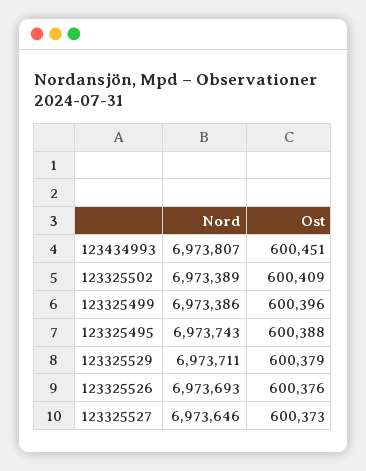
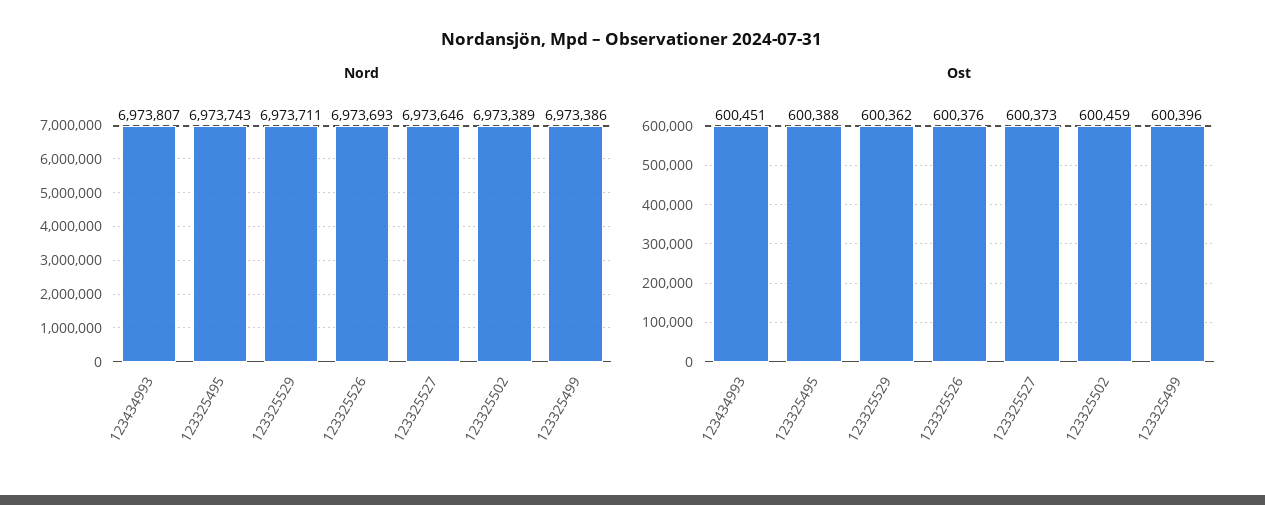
  {
    "Nord": {
      "123434993": 6973807,
      "123325502": 6973389,
      "123325499": 6973386,
      "123325495": 6973743,
      "123325529": 6973711,
      "123325526": 6973693,
      "123325527": 6973646
    },
    "Ost": {
      "123434993": 600451,
-     "123325502": 600409,
+     "123325502": 600459,
      "123325499": 600396,
      "123325495": 600388,
-     "123325529": 600379,
+     "123325529": 600362,
      "123325526": 600376,
      "123325527": 600373
    }
  }

